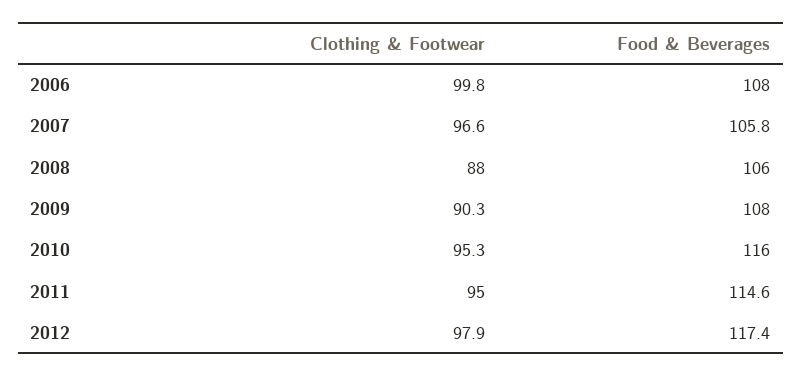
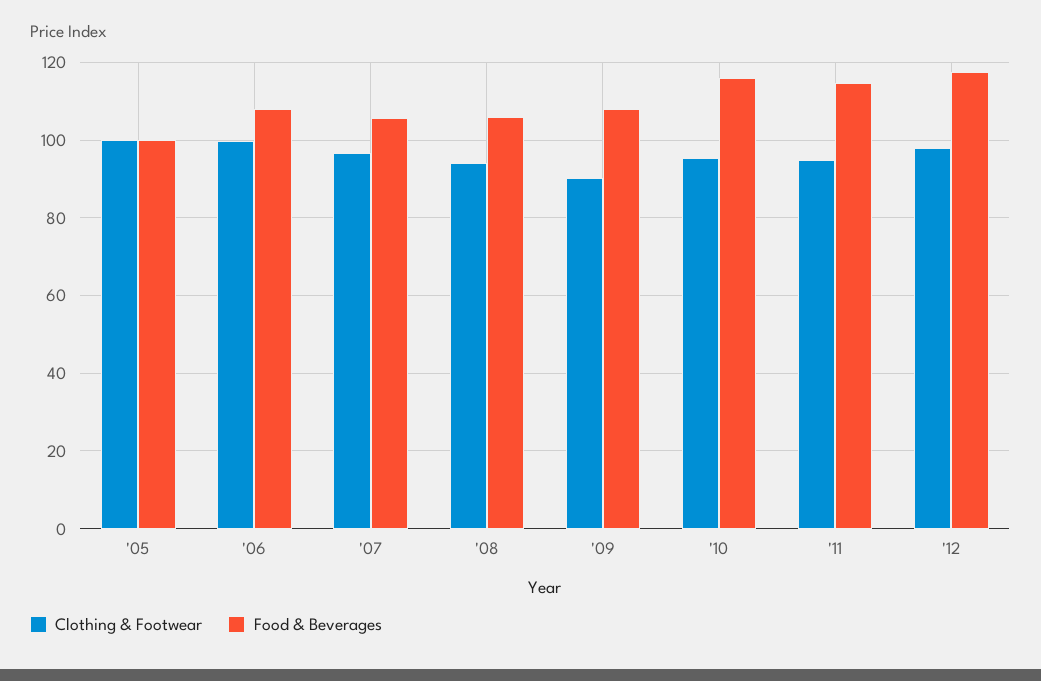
  {
    "Clothing & Footwear": {
      "2006": 99.8,
      "2007": 96.6,
-     "2008": 88,
+     "2008": 94,
      "2009": 90.3,
      "2010": 95.3,
      "2011": 95,
-     "2012": 97.9
+     "2012": 97.9,
+     "'05": 100
    },
    "Food & Beverages": {
      "2006": 108,
      "2007": 105.8,
      "2008": 106,
      "2009": 108,
      "2010": 116,
      "2011": 114.6,
-     "2012": 117.4
+     "2012": 117.4,
+     "'05": 100
    }
  }

